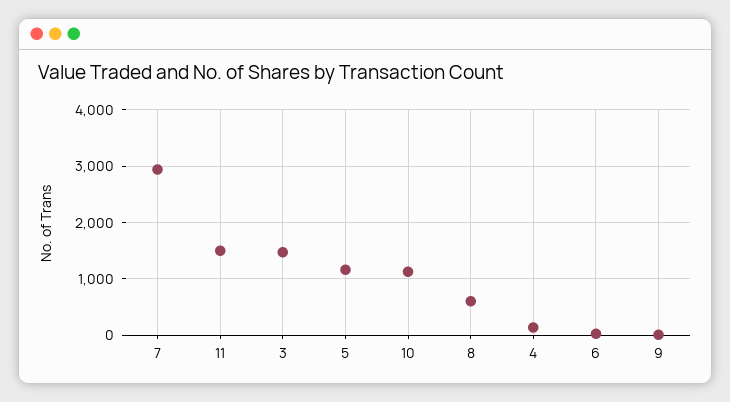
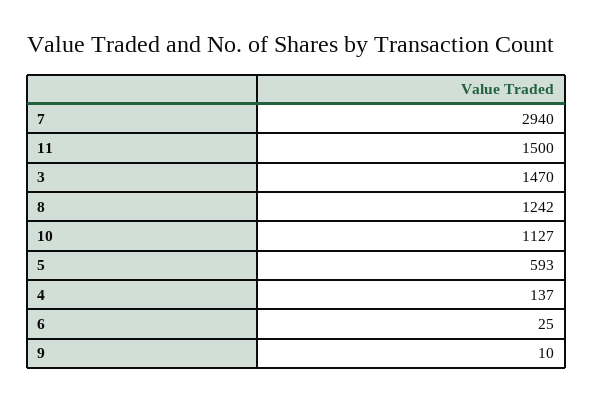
  {
    "7": 2940,
    "11": 1500,
    "3": 1470,
-   "5": 1200,
+   "5": 593,
    "10": 1127,
-   "8": 600,
+   "8": 1242,
    "4": 137,
    "6": 25,
    "9": 10
  }

